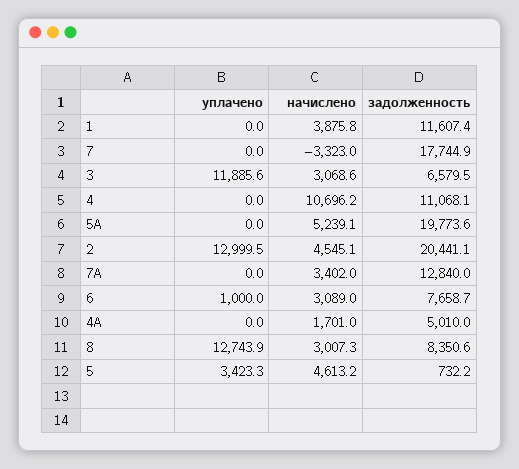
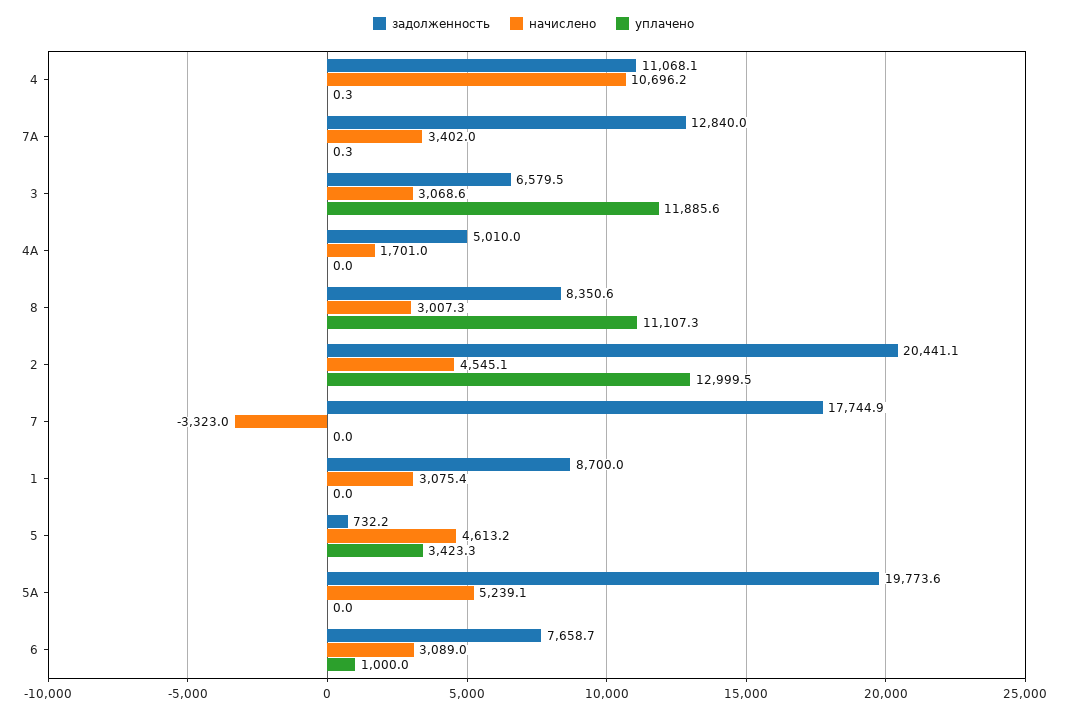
  {
    "уплачено": {
      "1": 0,
      "7": 0,
      "3": 11885.6,
-     "4": 0,
+     "4": 0.3,
      "5А": 0,
      "2": 12999.5,
-     "7А": 0,
+     "7А": 0.3,
      "6": 1000,
      "4А": 0,
-     "8": 12743.9,
+     "8": 11107.3,
      "5": 3423.3
    },
    "начислено": {
-     "1": 3875.8,
+     "1": 3075.4,
      "7": -3323,
      "3": 3068.6,
      "4": 10696.2,
      "5А": 5239.1,
      "2": 4545.1,
      "7А": 3402,
      "6": 3089,
      "4А": 1701,
      "8": 3007.3,
      "5": 4613.2
    },
    "задолженность": {
-     "1": 11607.4,
+     "1": 8700,
      "7": 17744.9,
      "3": 6579.5,
      "4": 11068.1,
      "5А": 19773.6,
      "2": 20441.1,
      "7А": 12840,
      "6": 7658.7,
      "4А": 5010,
      "8": 8350.6,
      "5": 732.2
    }
  }

